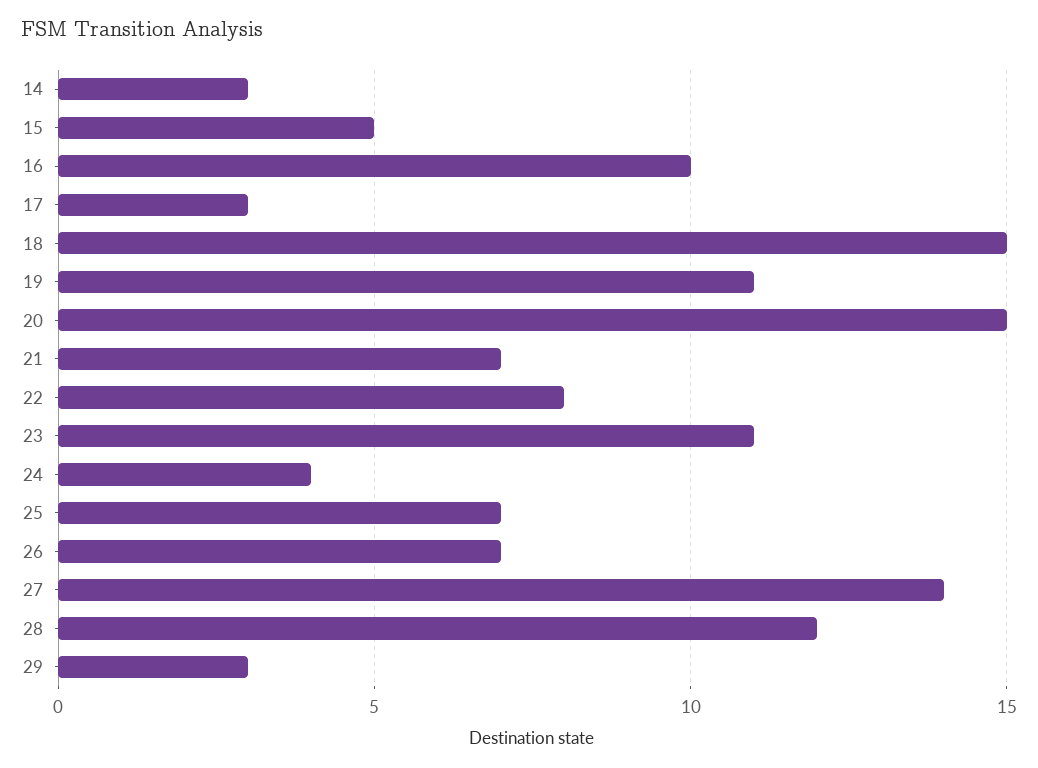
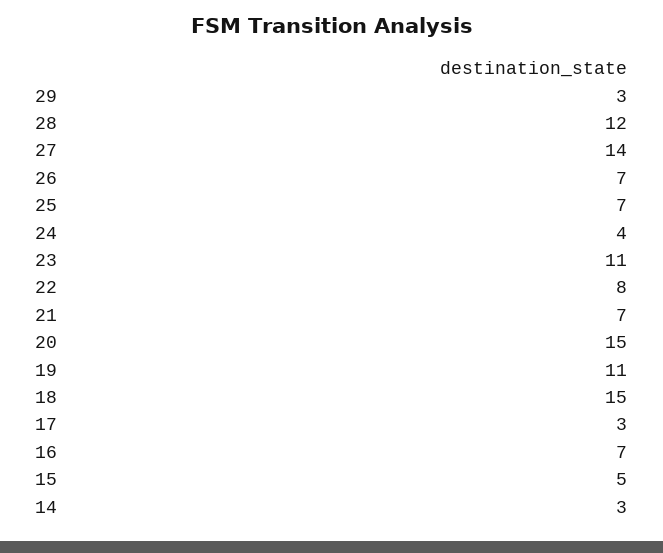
  {
    "14": 3,
    "15": 5,
-   "16": 10,
+   "16": 7,
    "17": 3,
    "18": 15,
    "19": 11,
    "20": 15,
    "21": 7,
    "22": 8,
    "23": 11,
    "24": 4,
    "25": 7,
    "26": 7,
    "27": 14,
    "28": 12,
    "29": 3
  }

